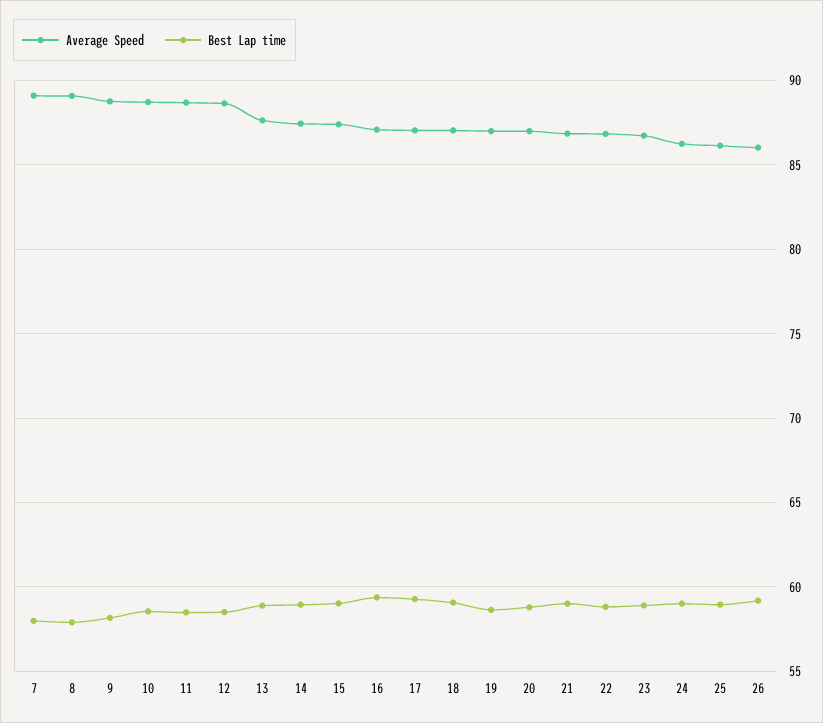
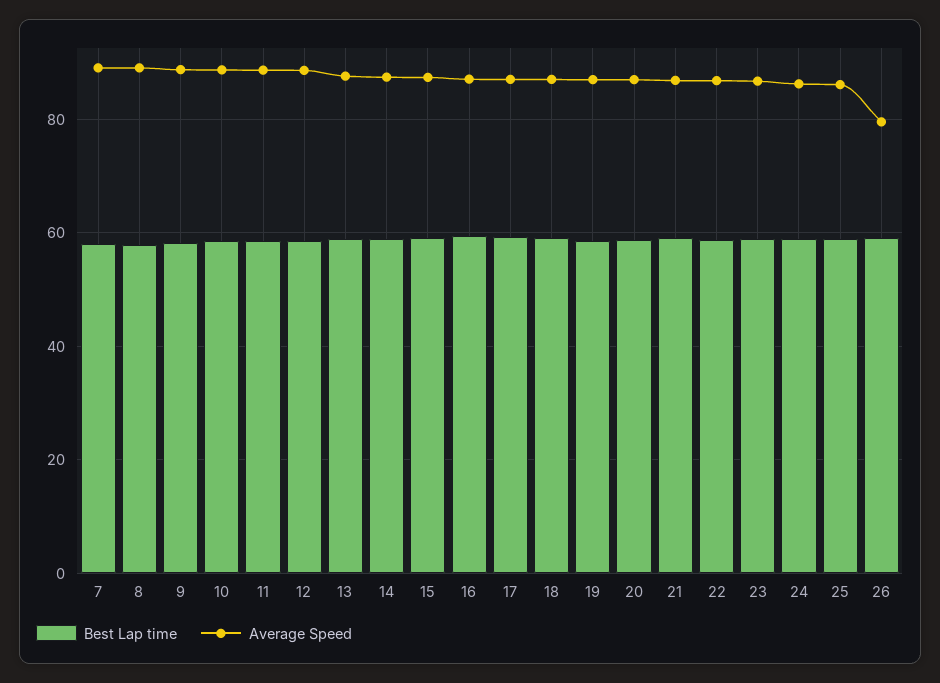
  {
    "Average Speed": {
      "7": 89,
      "8": 89,
      "9": 89,
      "10": 88.5,
      "11": 88.5,
      "12": 88.5,
      "13": 87.5,
      "14": 87.5,
      "15": 87.5,
      "16": 87,
      "17": 87,
      "18": 87,
      "19": 87,
      "20": 87,
      "21": 87,
      "22": 87,
      "23": 86.5,
      "24": 86.5,
      "25": 86,
-     "26": 86
+     "26": 80
    },
    "Best Lap time": {
      "7": 58,
      "8": 58,
      "9": 58,
      "10": 58.5,
      "11": 58.5,
      "12": 58.5,
      "13": 59,
      "14": 59,
      "15": 59,
      "16": 59.5,
      "17": 59.5,
      "18": 59,
      "19": 58.5,
      "20": 59,
      "21": 59,
      "22": 59,
      "23": 59,
      "24": 59,
      "25": 59,
      "26": 59
    }
  }

